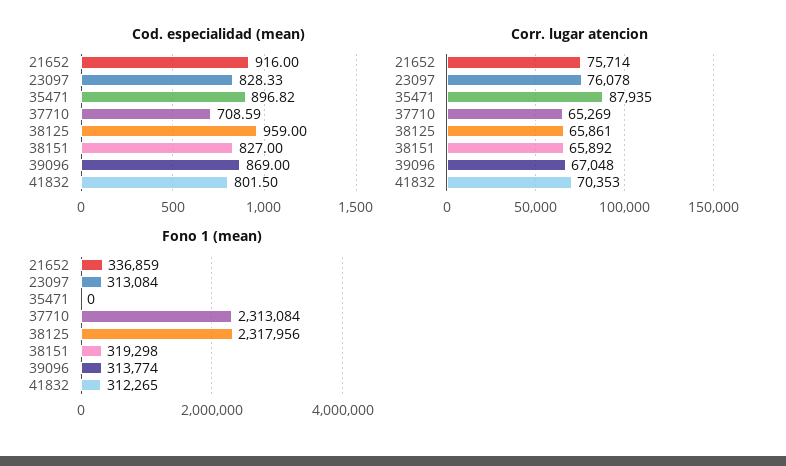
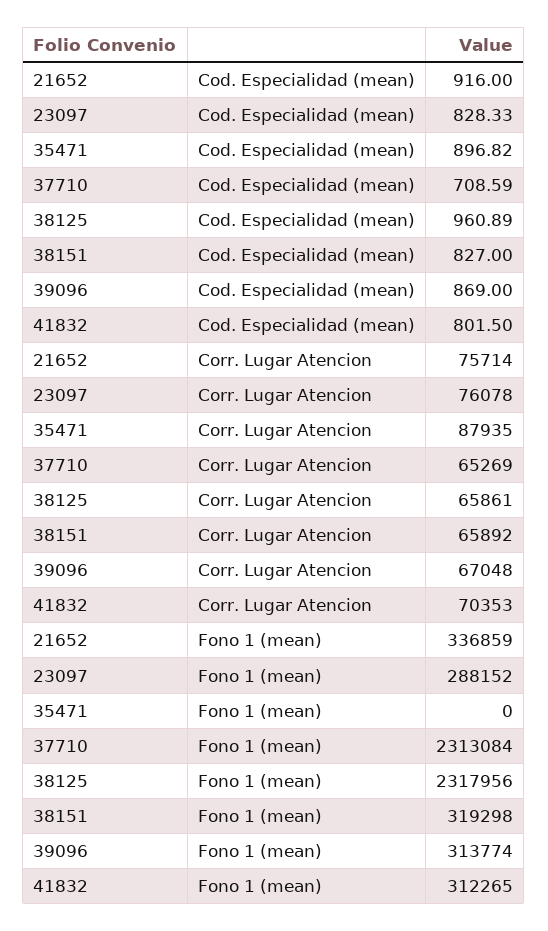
  {
    "Cod. especialidad (mean)": {
      "21652": 916,
      "23097": 828.33,
      "35471": 896.82,
      "37710": 708.59,
-     "38125": 959,
+     "38125": 960.89,
      "38151": 827,
      "39096": 869,
      "41832": 801.5
    },
    "Corr. lugar atencion": {
      "21652": 75714,
      "23097": 76078,
      "35471": 87935,
      "37710": 65269,
      "38125": 65861,
      "38151": 65892,
      "39096": 67048,
      "41832": 70353
    },
    "Fono 1 (mean)": {
      "21652": 336859,
-     "23097": 313084,
+     "23097": 288152,
      "35471": 0,
      "37710": 2313084,
      "38125": 2317956,
      "38151": 319298,
      "39096": 313774,
      "41832": 312265
    }
  }

